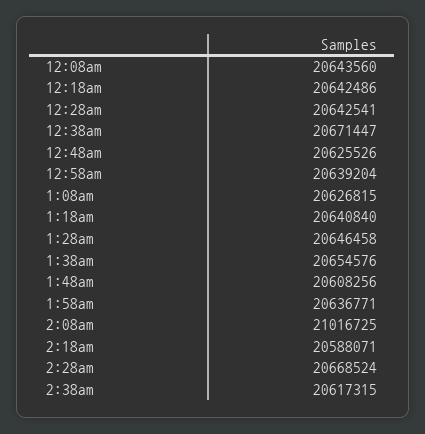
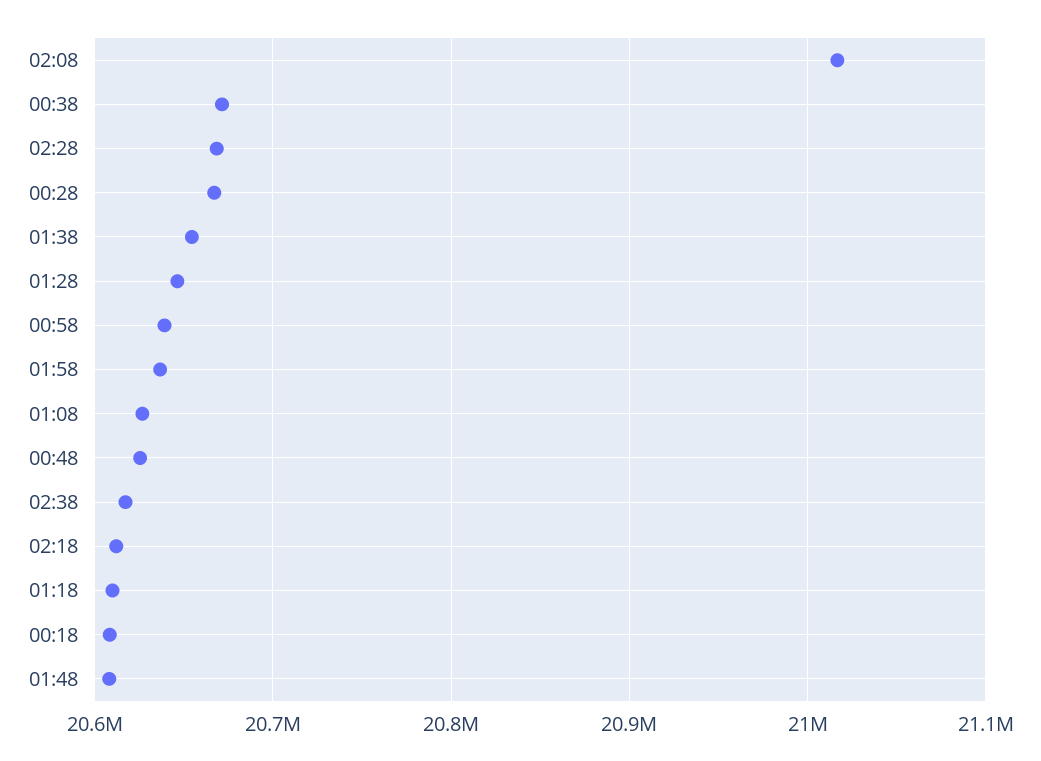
  {
-   "12:08am": 20643560,
-   "12:18am": 20642486,
+   "12:18am": 20610000,
-   "12:28am": 20642541,
+   "12:28am": 20670000,
    "12:38am": 20671447,
    "12:48am": 20625526,
    "12:58am": 20639204,
    "1:08am": 20626815,
-   "1:18am": 20640840,
+   "1:18am": 20610000,
    "1:28am": 20646458,
    "1:38am": 20654576,
    "1:48am": 20608256,
    "1:58am": 20636771,
    "2:08am": 21016725,
-   "2:18am": 20588071,
+   "2:18am": 20610000,
    "2:28am": 20668524,
    "2:38am": 20617315
  }

